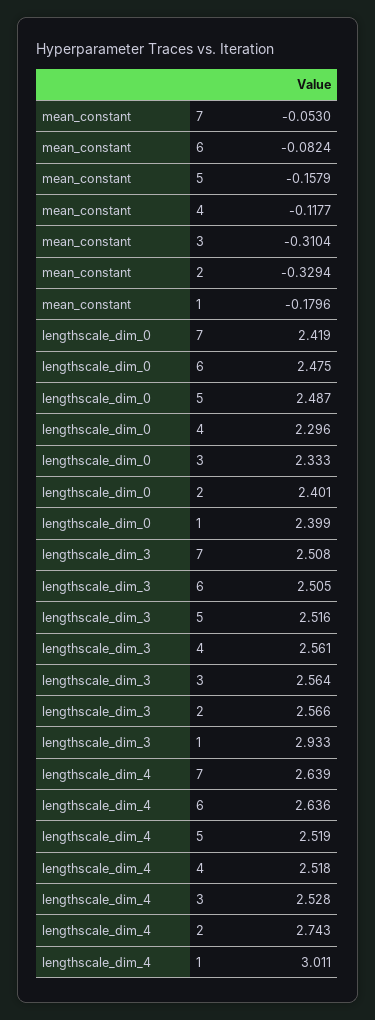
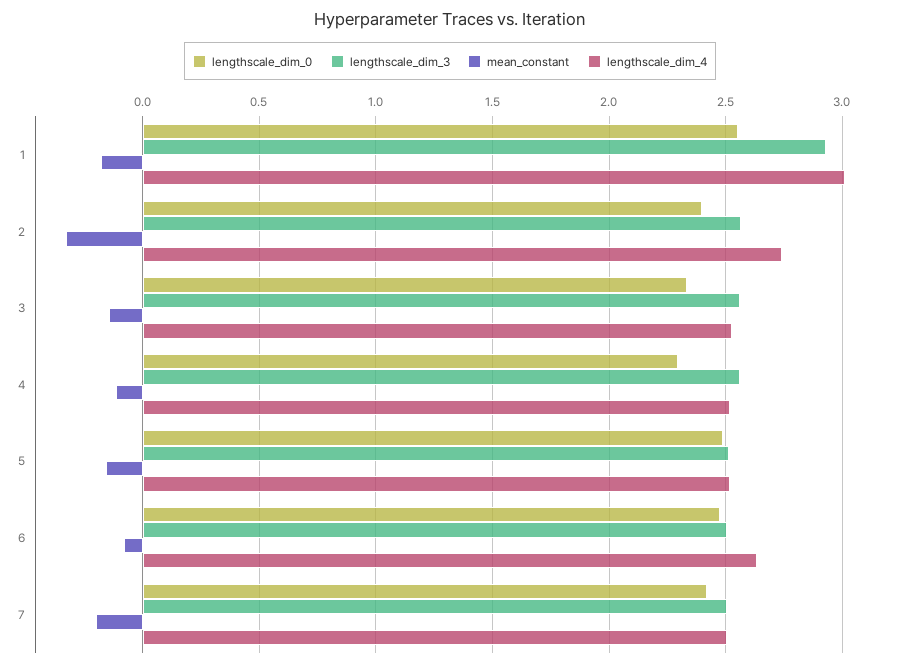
  {
    "mean_constant": {
-     "7": -0.053,
+     "7": -0.2,
      "6": -0.0824,
      "5": -0.1579,
      "4": -0.1177,
-     "3": -0.3104,
+     "3": -0.15,
      "2": -0.3294,
      "1": -0.1796
    },
    "lengthscale_dim_0": {
      "7": 2.419,
      "6": 2.475,
      "5": 2.487,
      "4": 2.296,
      "3": 2.333,
      "2": 2.401,
-     "1": 2.399
+     "1": 2.55
    },
    "lengthscale_dim_3": {
      "7": 2.508,
      "6": 2.505,
      "5": 2.516,
      "4": 2.561,
      "3": 2.564,
      "2": 2.566,
      "1": 2.933
    },
    "lengthscale_dim_4": {
-     "7": 2.639,
+     "7": 2.5,
      "6": 2.636,
      "5": 2.519,
      "4": 2.518,
      "3": 2.528,
      "2": 2.743,
      "1": 3.011
    }
  }

